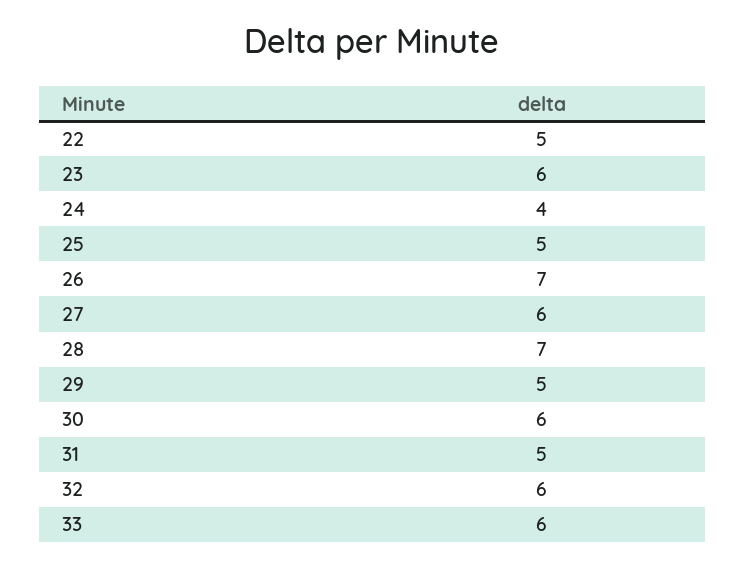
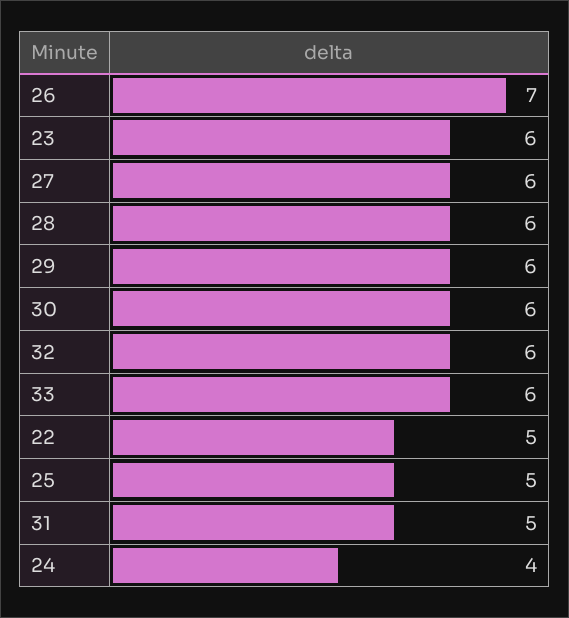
  {
    "22": 5,
    "23": 6,
    "24": 4,
    "25": 5,
    "26": 7,
    "27": 6,
-   "28": 7,
+   "28": 6,
-   "29": 5,
+   "29": 6,
    "30": 6,
    "31": 5,
    "32": 6,
    "33": 6
  }

